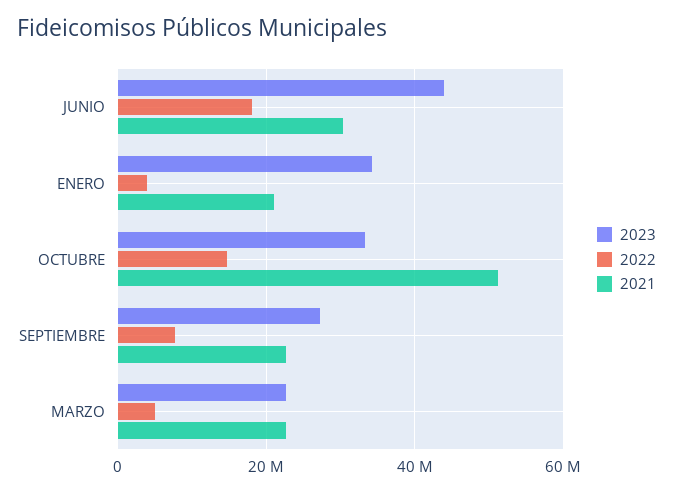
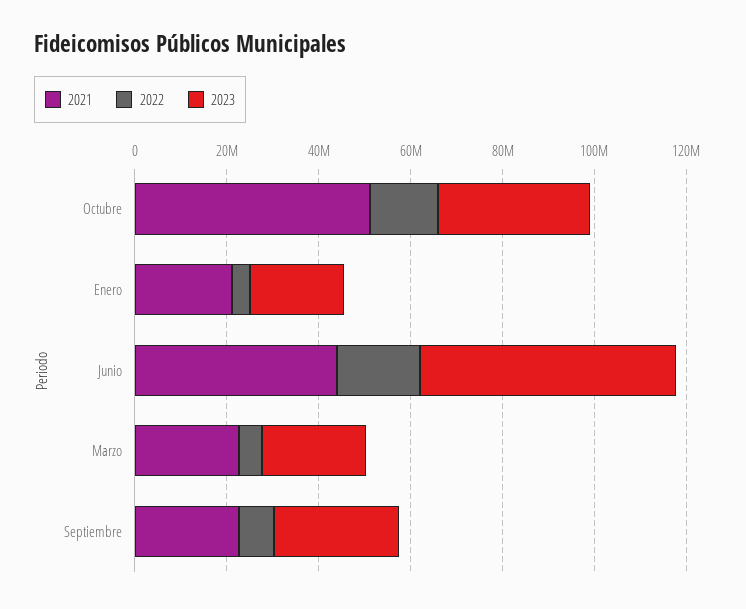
  {
    "2023": {
-     "JUNIO": 44000000,
+     "JUNIO": 55000000,
-     "ENERO": 34000000,
+     "ENERO": 20000000,
      "OCTUBRE": 34000000,
      "SEPTIEMBRE": 28000000,
      "MARZO": 22000000
    },
    "2022": {
      "JUNIO": 18000000,
      "ENERO": 4000000,
      "OCTUBRE": 14000000,
      "SEPTIEMBRE": 8000000,
      "MARZO": 6000000
    },
    "2021": {
-     "JUNIO": 30000000,
+     "JUNIO": 45000000,
      "ENERO": 22000000,
      "OCTUBRE": 52000000,
      "SEPTIEMBRE": 22000000,
      "MARZO": 22000000
    }
  }

